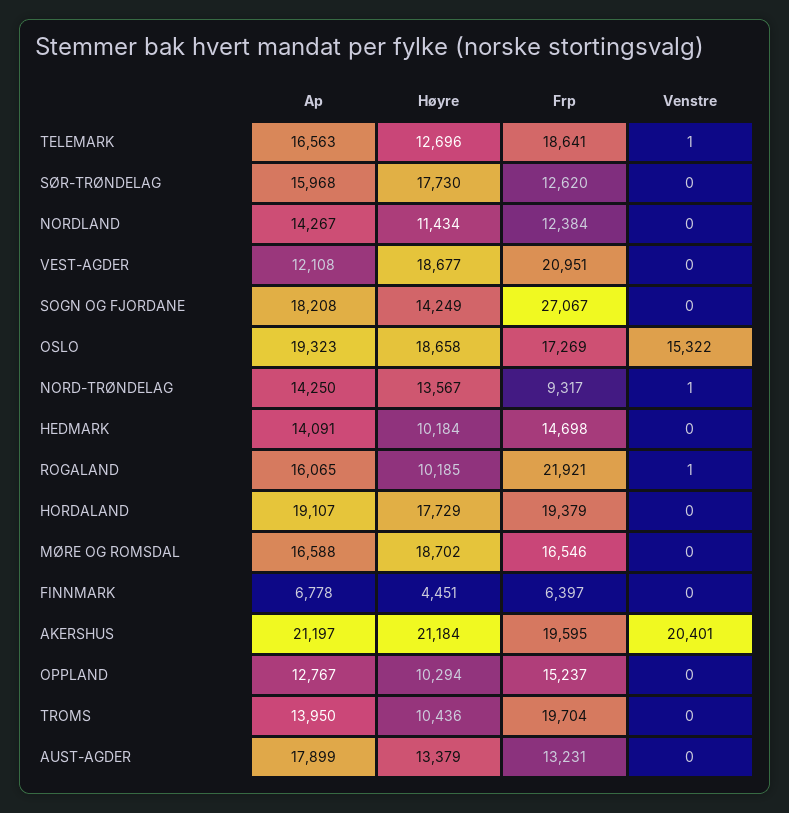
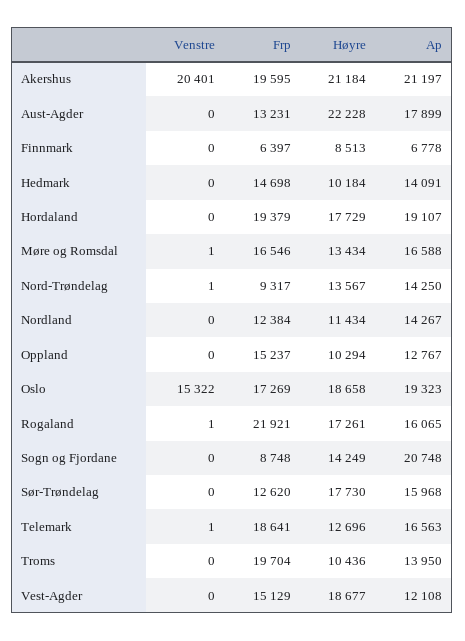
  {
    "Ap": {
      "TELEMARK": 16563,
      "SØR-TRØNDELAG": 15968,
      "NORDLAND": 14267,
      "VEST-AGDER": 12108,
-     "SOGN OG FJORDANE": 18208,
+     "SOGN OG FJORDANE": 20748,
      "OSLO": 19323,
      "NORD-TRØNDELAG": 14250,
      "HEDMARK": 14091,
      "ROGALAND": 16065,
      "HORDALAND": 19107,
      "MØRE OG ROMSDAL": 16588,
      "FINNMARK": 6778,
      "AKERSHUS": 21197,
      "OPPLAND": 12767,
      "TROMS": 13950,
      "AUST-AGDER": 17899
    },
    "Høyre": {
      "TELEMARK": 12696,
      "SØR-TRØNDELAG": 17730,
      "NORDLAND": 11434,
      "VEST-AGDER": 18677,
      "SOGN OG FJORDANE": 14249,
      "OSLO": 18658,
      "NORD-TRØNDELAG": 13567,
      "HEDMARK": 10184,
-     "ROGALAND": 10185,
+     "ROGALAND": 17261,
      "HORDALAND": 17729,
-     "MØRE OG ROMSDAL": 18702,
+     "MØRE OG ROMSDAL": 13434,
-     "FINNMARK": 4451,
+     "FINNMARK": 8513,
      "AKERSHUS": 21184,
      "OPPLAND": 10294,
      "TROMS": 10436,
-     "AUST-AGDER": 13379
+     "AUST-AGDER": 22228
    },
    "Frp": {
      "TELEMARK": 18641,
      "SØR-TRØNDELAG": 12620,
      "NORDLAND": 12384,
-     "VEST-AGDER": 20951,
+     "VEST-AGDER": 15129,
-     "SOGN OG FJORDANE": 27067,
+     "SOGN OG FJORDANE": 8748,
      "OSLO": 17269,
      "NORD-TRØNDELAG": 9317,
      "HEDMARK": 14698,
      "ROGALAND": 21921,
      "HORDALAND": 19379,
      "MØRE OG ROMSDAL": 16546,
      "FINNMARK": 6397,
      "AKERSHUS": 19595,
      "OPPLAND": 15237,
      "TROMS": 19704,
      "AUST-AGDER": 13231
    },
    "Venstre": {
      "TELEMARK": 1,
      "SØR-TRØNDELAG": 0,
      "NORDLAND": 0,
      "VEST-AGDER": 0,
      "SOGN OG FJORDANE": 0,
      "OSLO": 15322,
      "NORD-TRØNDELAG": 1,
      "HEDMARK": 0,
      "ROGALAND": 1,
      "HORDALAND": 0,
-     "MØRE OG ROMSDAL": 0,
+     "MØRE OG ROMSDAL": 1,
      "FINNMARK": 0,
      "AKERSHUS": 20401,
      "OPPLAND": 0,
      "TROMS": 0,
      "AUST-AGDER": 0
    }
  }

